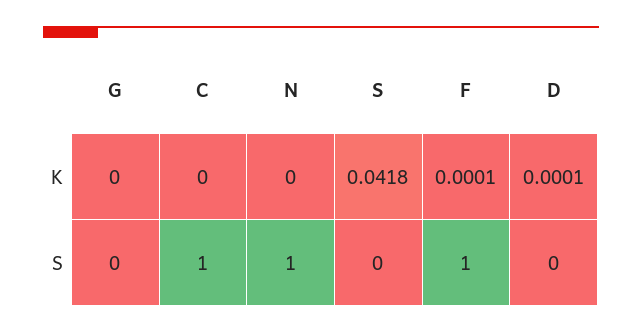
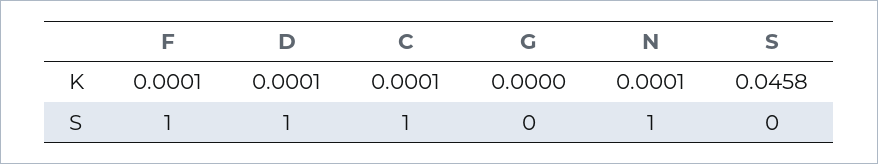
  {
    "G": {
      "K": 0,
      "S": 0
    },
    "C": {
-     "K": 0,
+     "K": 0.0001,
      "S": 1
    },
    "N": {
-     "K": 0,
+     "K": 0.0001,
      "S": 1
    },
    "S": {
-     "K": 0.0418,
+     "K": 0.0458,
      "S": 0
    },
    "F": {
      "K": 0.0001,
      "S": 1
    },
    "D": {
      "K": 0.0001,
-     "S": 0
+     "S": 1
    }
  }

